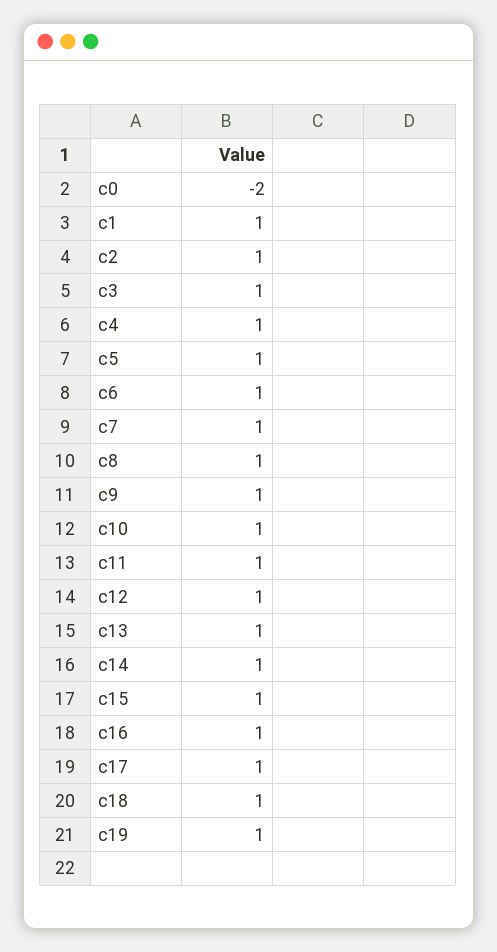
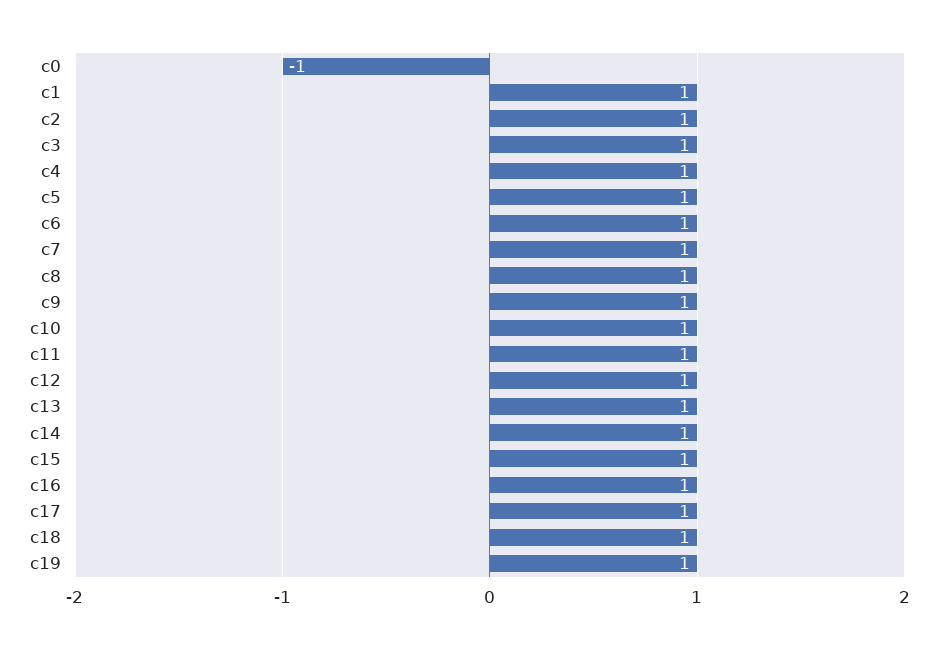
  {
-   "c0": -2,
+   "c0": -1,
    "c1": 1,
    "c2": 1,
    "c3": 1,
    "c4": 1,
    "c5": 1,
    "c6": 1,
    "c7": 1,
    "c8": 1,
    "c9": 1,
    "c10": 1,
    "c11": 1,
    "c12": 1,
    "c13": 1,
    "c14": 1,
    "c15": 1,
    "c16": 1,
    "c17": 1,
    "c18": 1,
    "c19": 1
  }

